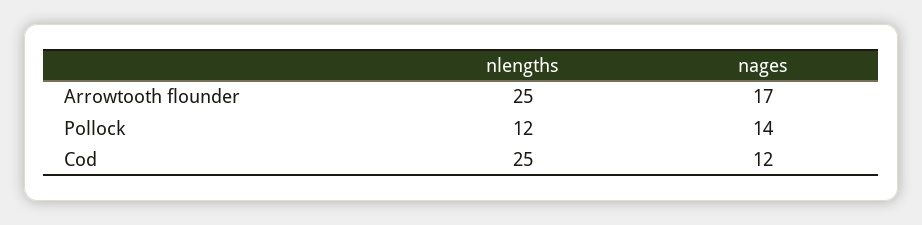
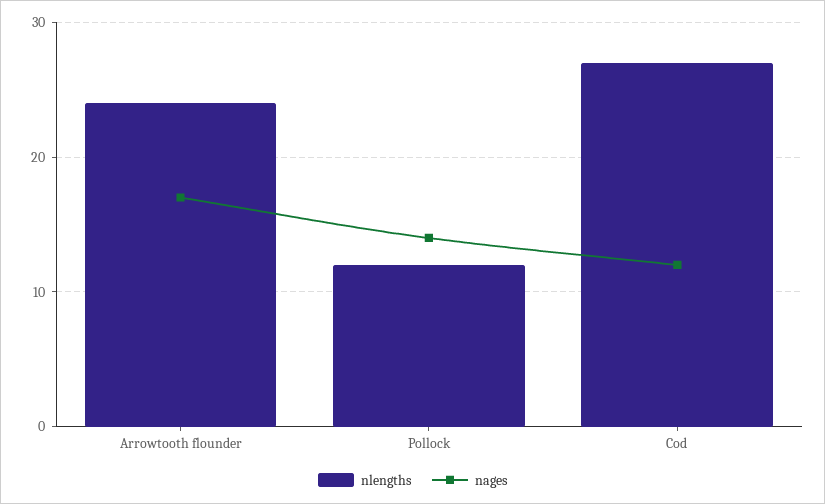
  {
    "nlengths": {
-     "Arrowtooth flounder": 25,
+     "Arrowtooth flounder": 24,
      "Pollock": 12,
-     "Cod": 25
+     "Cod": 27
    },
    "nages": {
      "Arrowtooth flounder": 17,
      "Pollock": 14,
      "Cod": 12
    }
  }

